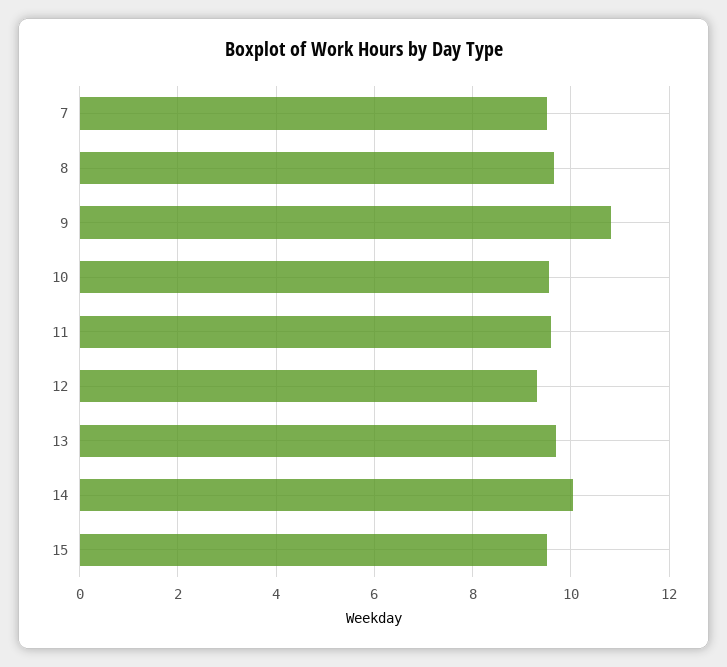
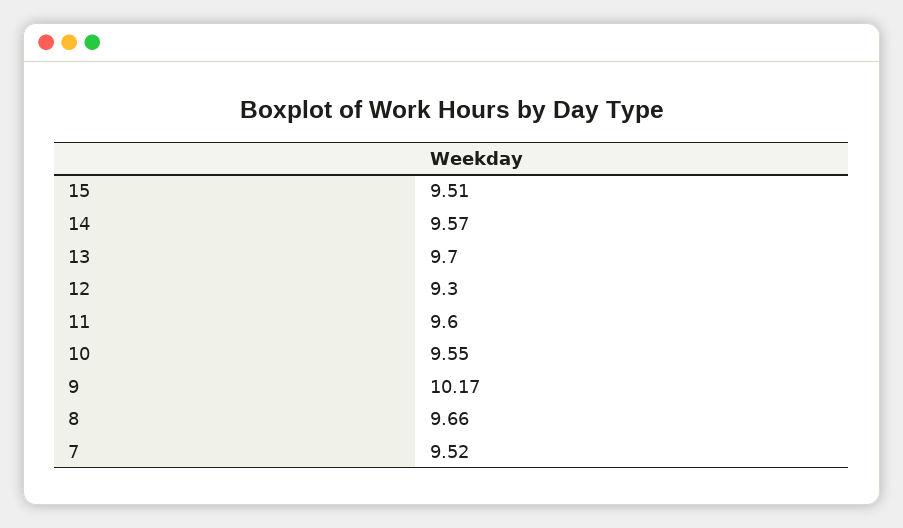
  {
    "7": 9.52,
    "8": 9.66,
-   "9": 10.8,
+   "9": 10.17,
    "10": 9.55,
    "11": 9.6,
    "12": 9.3,
    "13": 9.7,
-   "14": 10,
+   "14": 9.57,
    "15": 9.51
  }

